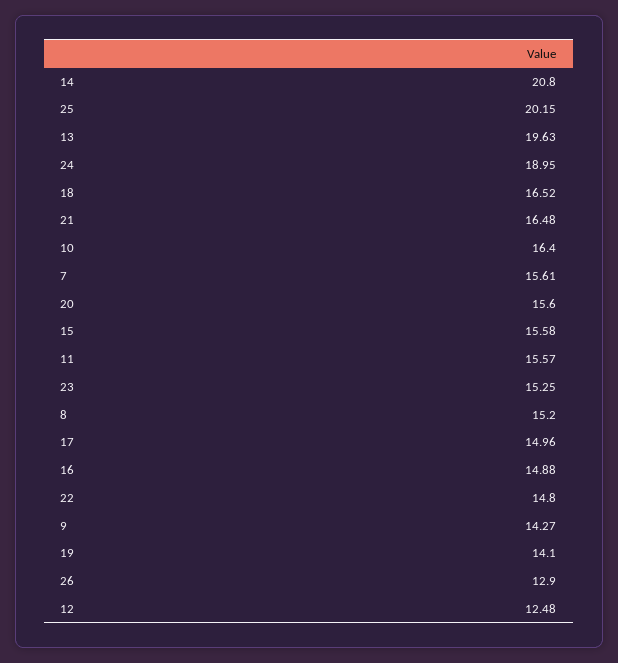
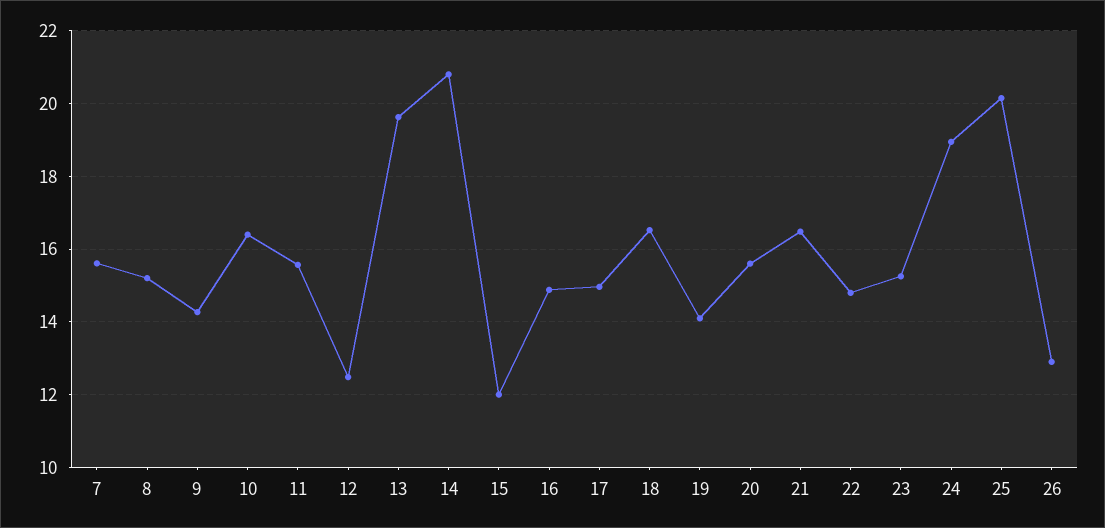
  {
    "14": 20.8,
    "25": 20.15,
    "13": 19.63,
    "24": 18.95,
    "18": 16.52,
    "21": 16.48,
    "10": 16.4,
    "7": 15.61,
    "20": 15.6,
-   "15": 15.58,
+   "15": 12,
    "11": 15.57,
    "23": 15.25,
    "8": 15.2,
    "17": 14.96,
    "16": 14.88,
    "22": 14.8,
    "9": 14.27,
    "19": 14.1,
    "26": 12.9,
    "12": 12.48
  }

